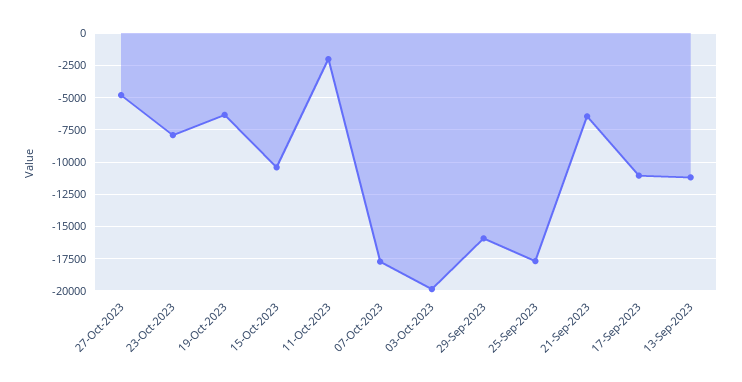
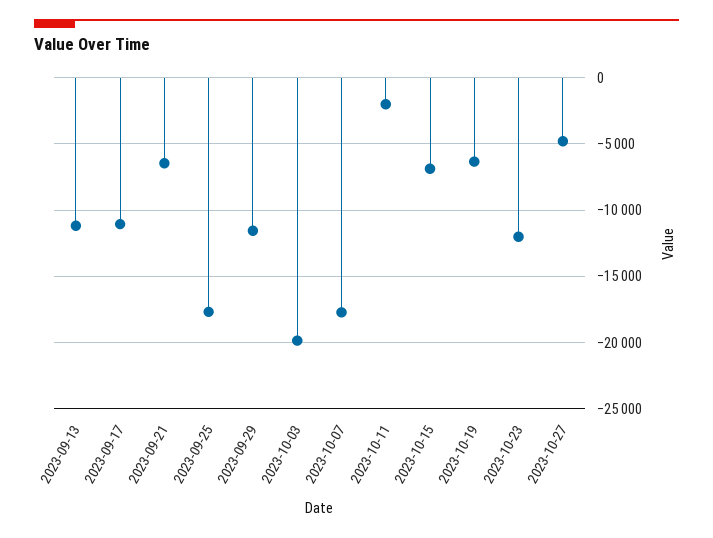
  {
    "27-Oct-2023": -5000,
-   "23-Oct-2023": -8000,
+   "23-Oct-2023": -12000,
    "19-Oct-2023": -6500,
-   "15-Oct-2023": -10500,
+   "15-Oct-2023": -7000,
    "11-Oct-2023": -2000,
    "07-Oct-2023": -17500,
    "03-Oct-2023": -20000,
-   "29-Sep-2023": -16000,
+   "29-Sep-2023": -11500,
    "25-Sep-2023": -17500,
    "21-Sep-2023": -6500,
    "17-Sep-2023": -11000,
    "13-Sep-2023": -11000
  }

